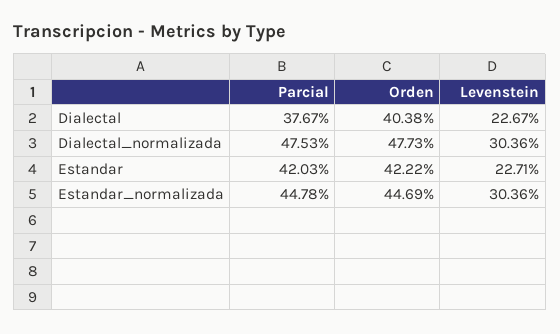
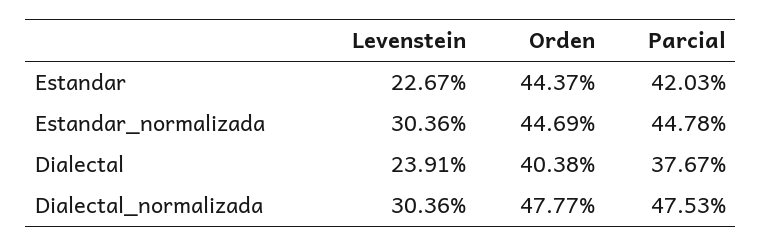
  {
    "Parcial": {
      "Dialectal": 37.67,
      "Dialectal_normalizada": 47.53,
      "Estandar": 42.03,
      "Estandar_normalizada": 44.78
    },
    "Orden": {
      "Dialectal": 40.38,
-     "Dialectal_normalizada": 47.73,
+     "Dialectal_normalizada": 47.77,
-     "Estandar": 42.22,
+     "Estandar": 44.37,
      "Estandar_normalizada": 44.69
    },
    "Levenstein": {
-     "Dialectal": 22.67,
+     "Dialectal": 23.91,
      "Dialectal_normalizada": 30.36,
-     "Estandar": 22.71,
+     "Estandar": 22.67,
      "Estandar_normalizada": 30.36
    }
  }

